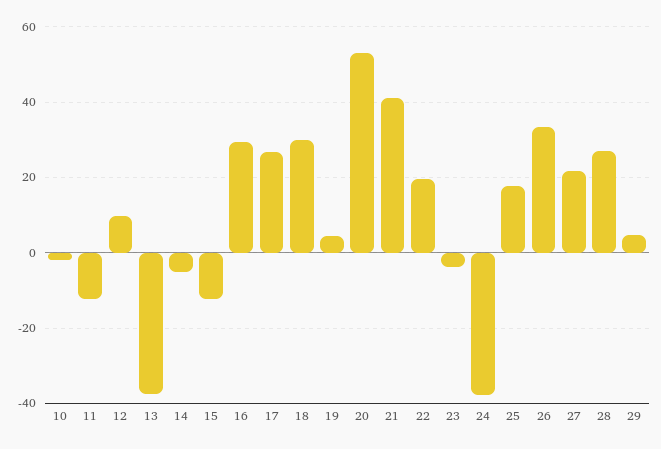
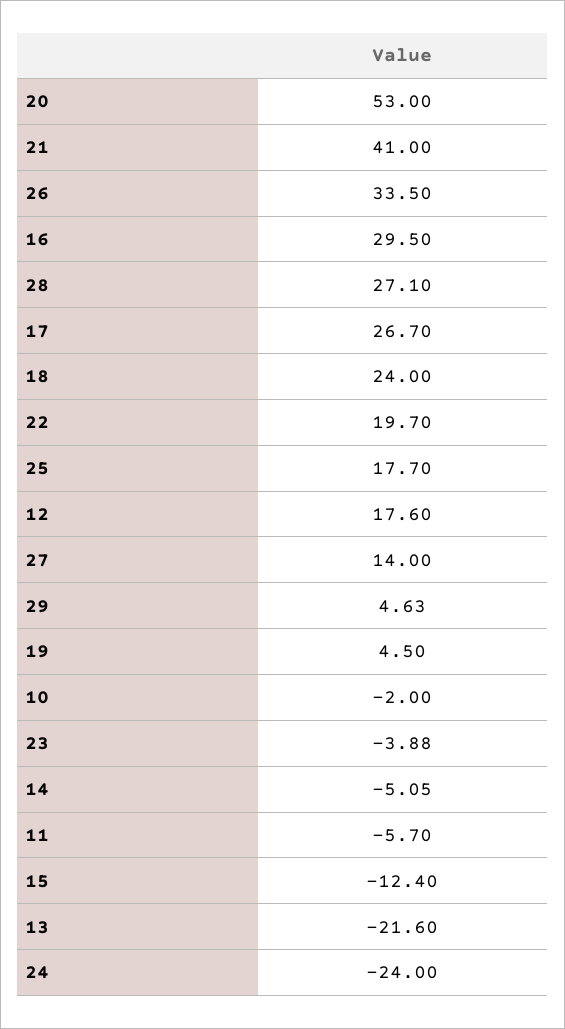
  {
    "10": -2,
-   "11": -12,
+   "11": -5.7,
-   "12": 10,
+   "12": 17.6,
-   "13": -38,
+   "13": -21.6,
    "14": -5.05,
    "15": -12.4,
    "16": 29.5,
    "17": 26.7,
-   "18": 30,
+   "18": 24,
    "19": 4.5,
    "20": 53,
    "21": 41,
    "22": 19.7,
    "23": -3.88,
-   "24": -38,
+   "24": -24,
    "25": 17.7,
    "26": 33.5,
-   "27": 22,
+   "27": 14,
    "28": 27.1,
    "29": 4.63
  }

